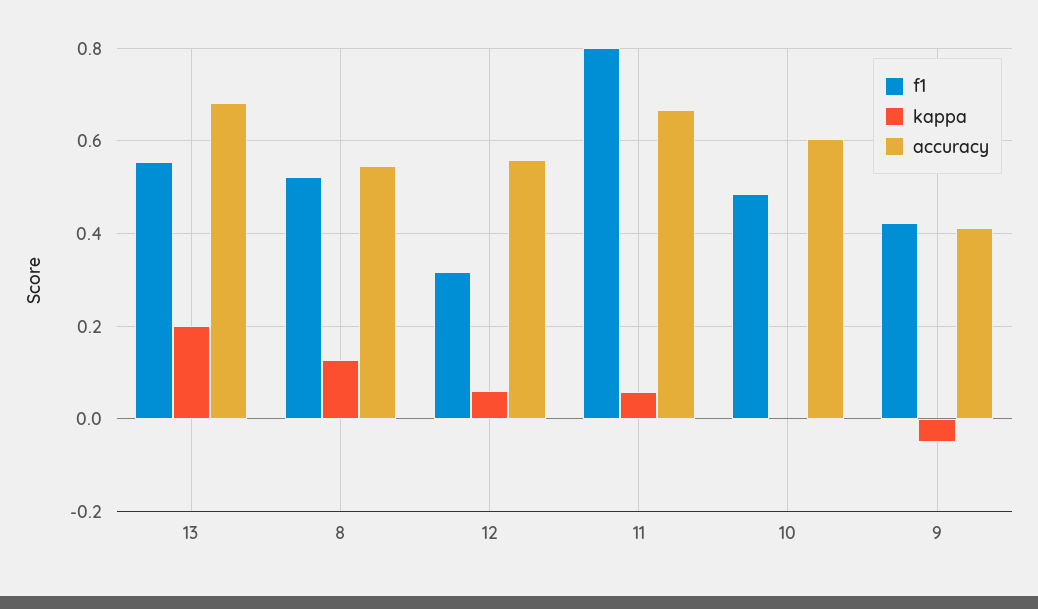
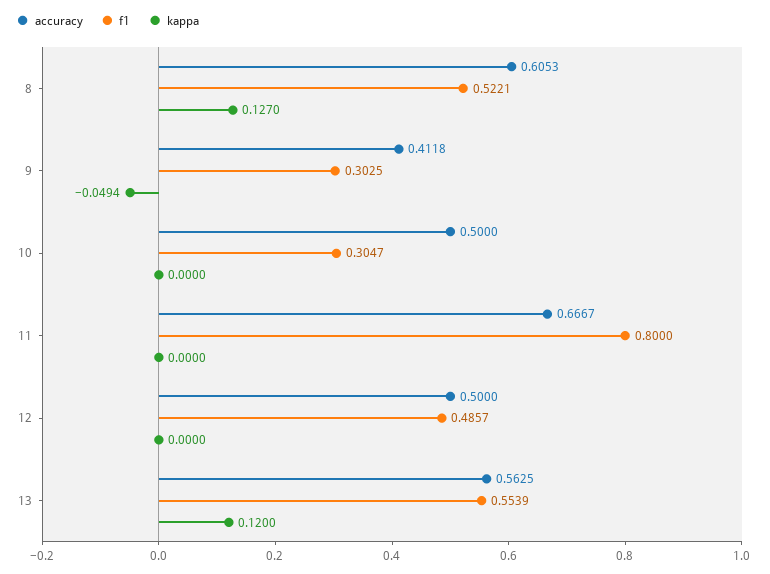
  {
    "f1": {
      "13": 0.5539,
      "8": 0.5221,
-     "12": 0.32,
+     "12": 0.4857,
      "11": 0.8,
-     "10": 0.48,
+     "10": 0.3047,
-     "9": 0.42
+     "9": 0.3025
    },
    "kappa": {
-     "13": 0.2,
+     "13": 0.12,
      "8": 0.127,
-     "12": 0.06,
+     "12": 0,
-     "11": 0.06,
+     "11": 0,
      "10": 0,
      "9": -0.0494
    },
    "accuracy": {
-     "13": 0.68,
+     "13": 0.5625,
-     "8": 0.54,
+     "8": 0.6053,
-     "12": 0.56,
+     "12": 0.5,
      "11": 0.6667,
-     "10": 0.6,
+     "10": 0.5,
      "9": 0.4118
    }
  }

